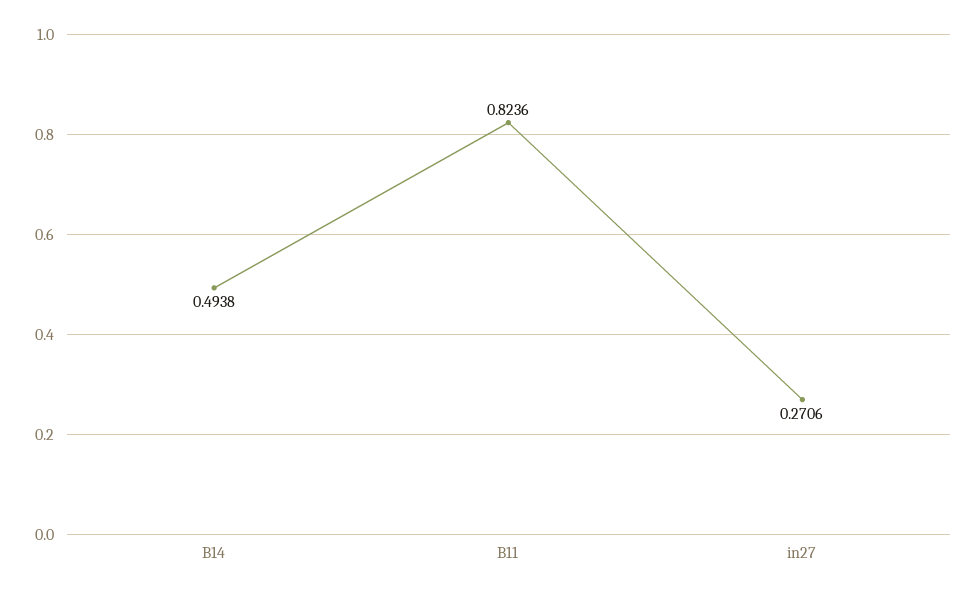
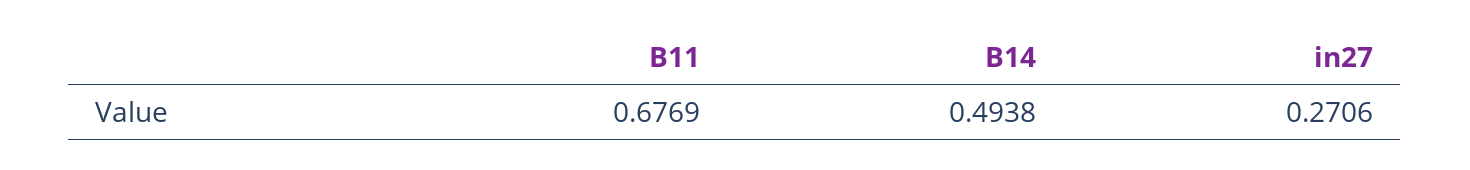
  {
    "B14": 0.4938,
-   "B11": 0.8236,
+   "B11": 0.6769,
    "in27": 0.2706
  }

